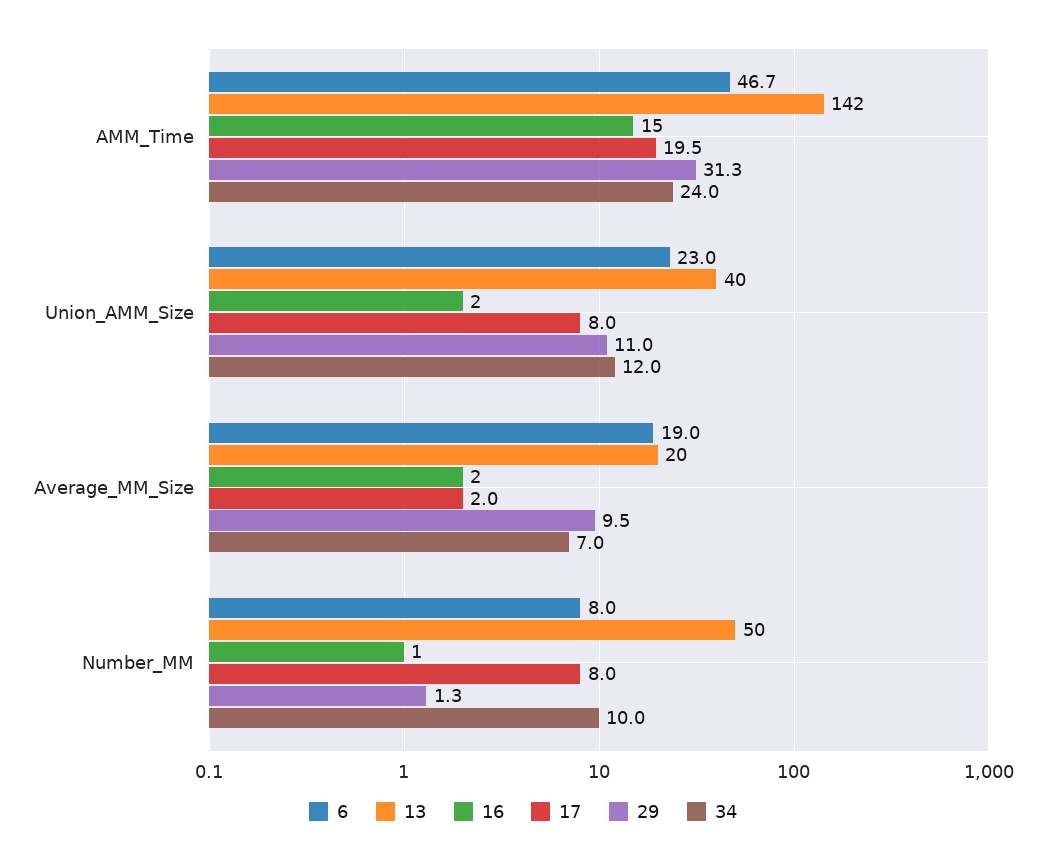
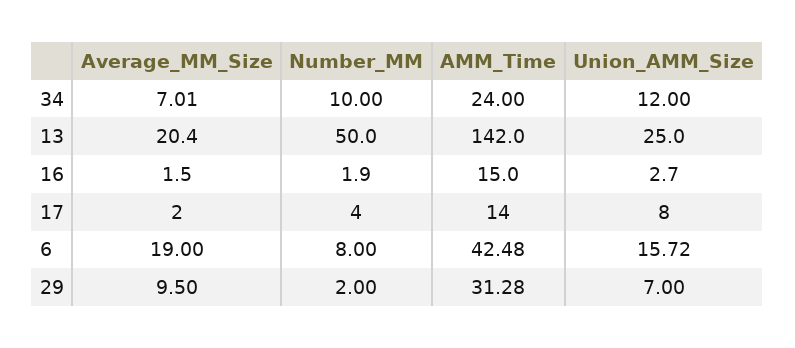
  {
    "6": {
-     "AMM_Time": 46.7,
+     "AMM_Time": 42.48,
-     "Union_AMM_Size": 23,
+     "Union_AMM_Size": 15.72,
      "Average_MM_Size": 19,
      "Number_MM": 8
    },
    "13": {
      "AMM_Time": 142,
-     "Union_AMM_Size": 40,
+     "Union_AMM_Size": 25,
      "Average_MM_Size": 20.4,
      "Number_MM": 50
    },
    "16": {
      "AMM_Time": 15,
-     "Union_AMM_Size": 2,
+     "Union_AMM_Size": 2.7,
-     "Average_MM_Size": 2,
+     "Average_MM_Size": 1.5,
-     "Number_MM": 1
+     "Number_MM": 1.9
    },
    "17": {
-     "AMM_Time": 19.5,
+     "AMM_Time": 14,
      "Union_AMM_Size": 8,
      "Average_MM_Size": 2,
-     "Number_MM": 8
+     "Number_MM": 4
    },
    "29": {
      "AMM_Time": 31.28,
-     "Union_AMM_Size": 11,
+     "Union_AMM_Size": 7,
      "Average_MM_Size": 9.5,
-     "Number_MM": 1.3
+     "Number_MM": 2
    },
    "34": {
      "AMM_Time": 24,
      "Union_AMM_Size": 12,
      "Average_MM_Size": 7.01,
      "Number_MM": 10
    }
  }

